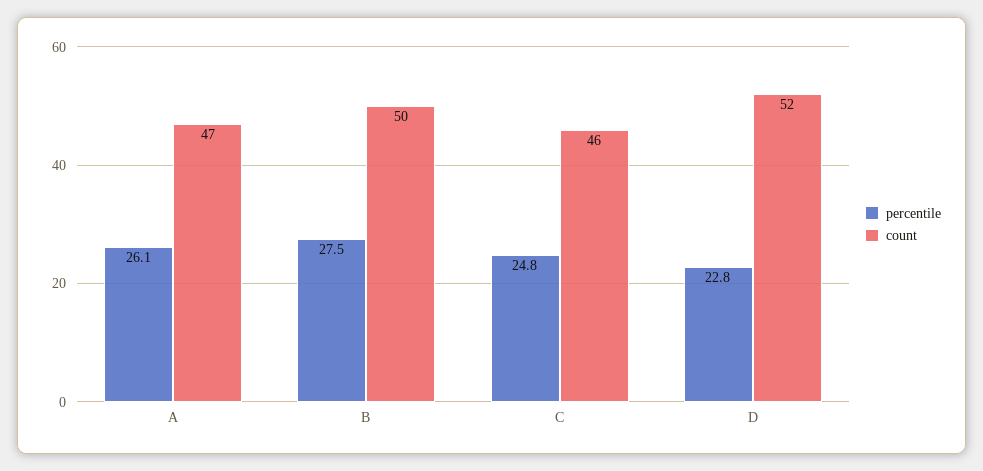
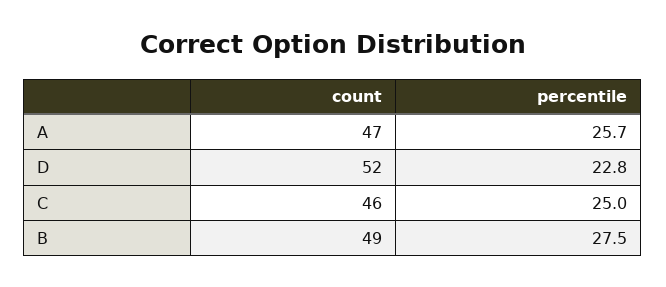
  {
    "percentile": {
-     "A": 26.1,
+     "A": 25.7,
      "B": 27.5,
-     "C": 24.8,
+     "C": 25,
      "D": 22.8
    },
    "count": {
      "A": 47,
-     "B": 50,
+     "B": 49,
      "C": 46,
      "D": 52
    }
  }

